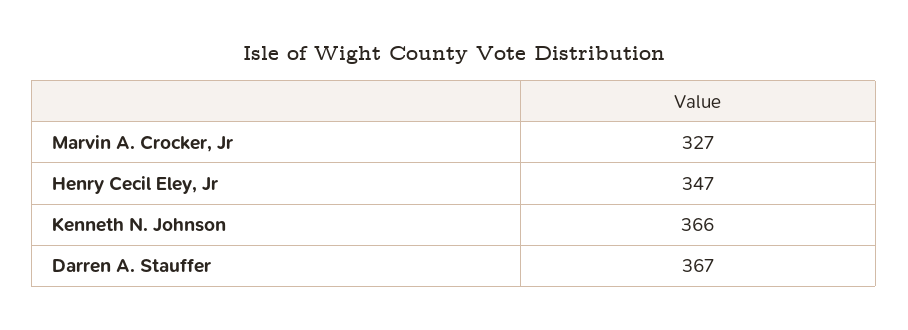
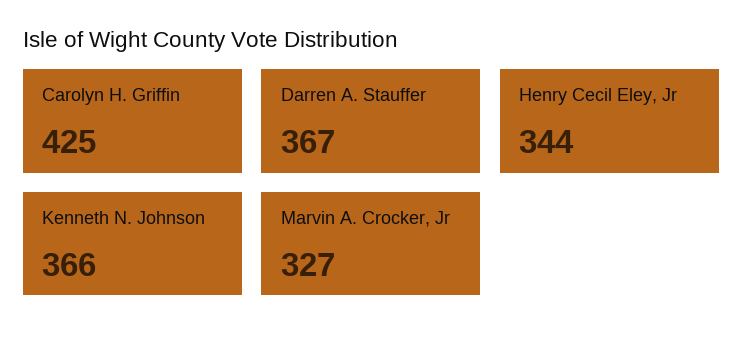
  {
    "Marvin A. Crocker, Jr": 327,
-   "Henry Cecil Eley, Jr": 347,
+   "Henry Cecil Eley, Jr": 344,
    "Kenneth N. Johnson": 366,
-   "Darren A. Stauffer": 367
+   "Darren A. Stauffer": 367,
+   "Carolyn H. Griffin": 425
  }

